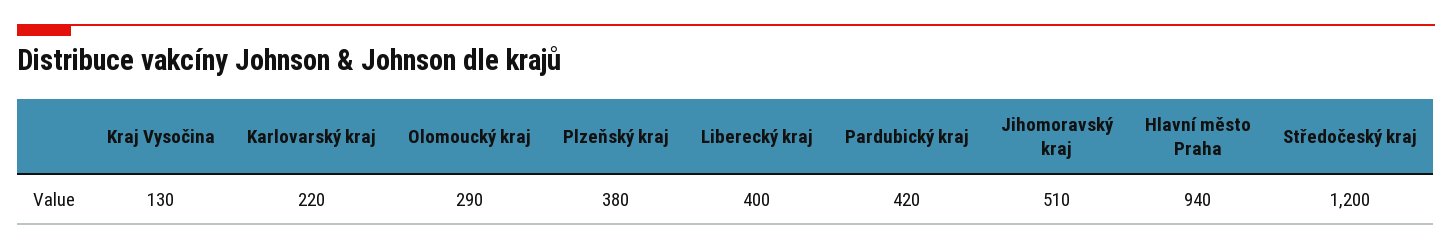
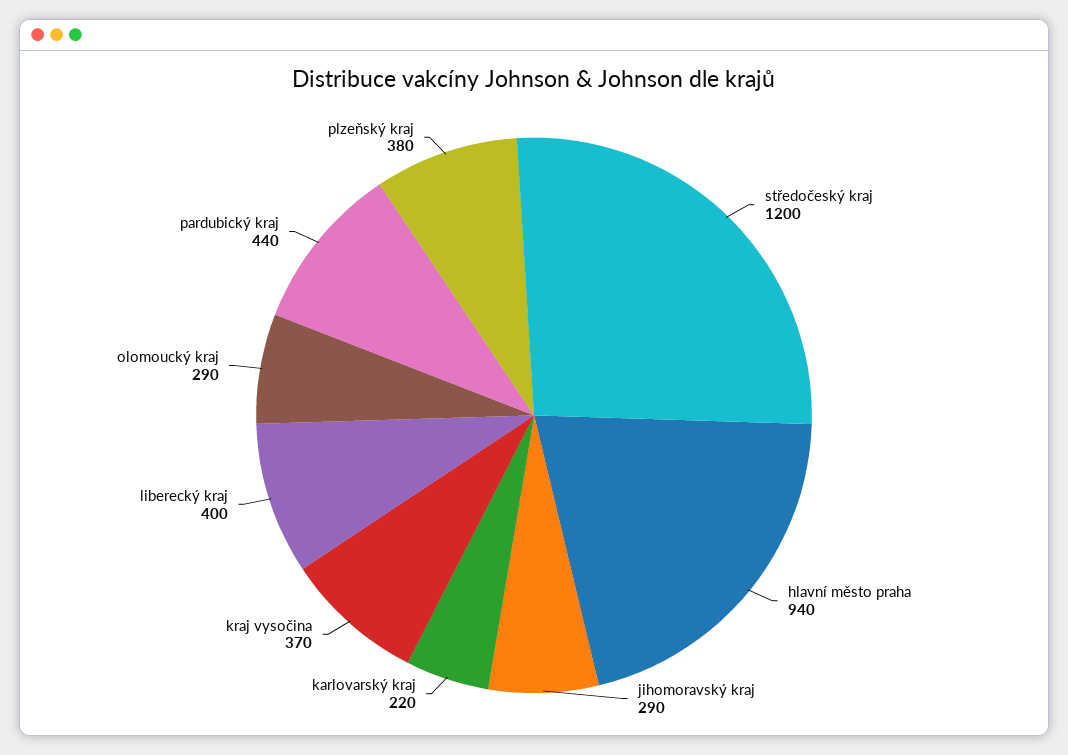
  {
-   "Kraj Vysočina": 130,
+   "Kraj Vysočina": 370,
    "Karlovarský kraj": 220,
    "Olomoucký kraj": 290,
    "Plzeňský kraj": 380,
    "Liberecký kraj": 400,
-   "Pardubický kraj": 420,
+   "Pardubický kraj": 440,
-   "Jihomoravský kraj": 510,
+   "Jihomoravský kraj": 290,
    "Hlavní město Praha": 940,
    "Středočeský kraj": 1200
  }

